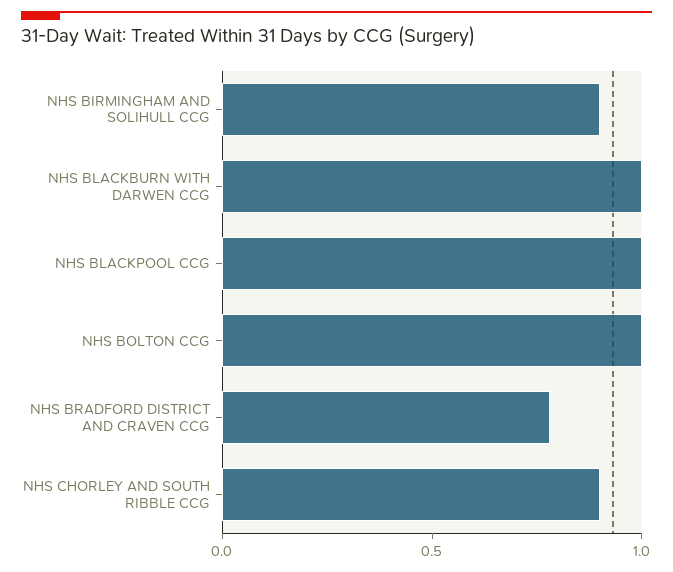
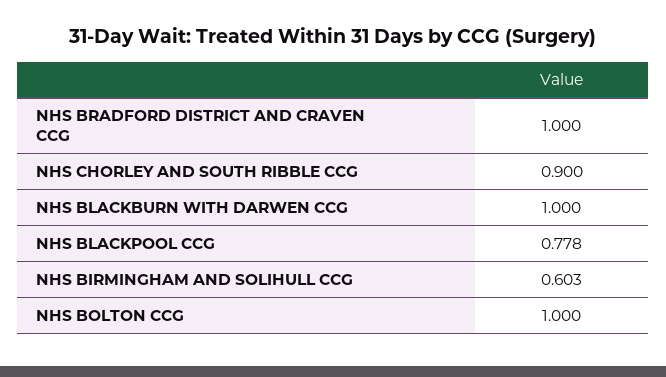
  {
-   "NHS BIRMINGHAM AND SOLIHULL CCG": 0.9,
+   "NHS BIRMINGHAM AND SOLIHULL CCG": 0.603,
    "NHS BLACKBURN WITH DARWEN CCG": 1,
-   "NHS BLACKPOOL CCG": 1,
+   "NHS BLACKPOOL CCG": 0.778,
    "NHS BOLTON CCG": 1,
-   "NHS BRADFORD DISTRICT AND CRAVEN CCG": 0.8,
+   "NHS BRADFORD DISTRICT AND CRAVEN CCG": 1,
    "NHS CHORLEY AND SOUTH RIBBLE CCG": 0.9
  }

